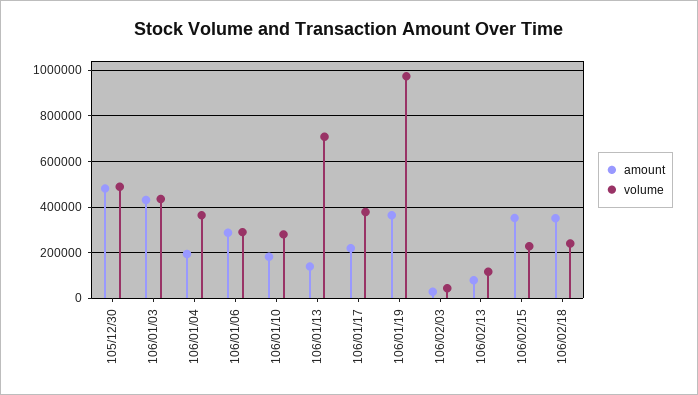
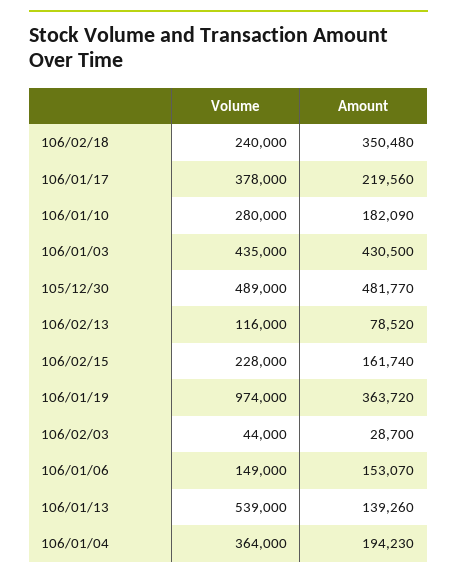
  {
    "amount": {
      "105/12/30": 481770,
      "106/01/03": 430500,
      "106/01/04": 194230,
-     "106/01/06": 300000,
+     "106/01/06": 153070,
      "106/01/10": 182090,
      "106/01/13": 139260,
      "106/01/17": 219560,
      "106/01/19": 363720,
      "106/02/03": 28700,
      "106/02/13": 78520,
-     "106/02/15": 350000,
+     "106/02/15": 161740,
      "106/02/18": 350480
    },
    "volume": {
      "105/12/30": 489000,
      "106/01/03": 435000,
      "106/01/04": 364000,
-     "106/01/06": 300000,
+     "106/01/06": 149000,
      "106/01/10": 280000,
-     "106/01/13": 700000,
+     "106/01/13": 539000,
      "106/01/17": 378000,
      "106/01/19": 974000,
      "106/02/03": 44000,
      "106/02/13": 116000,
      "106/02/15": 228000,
      "106/02/18": 240000
    }
  }

